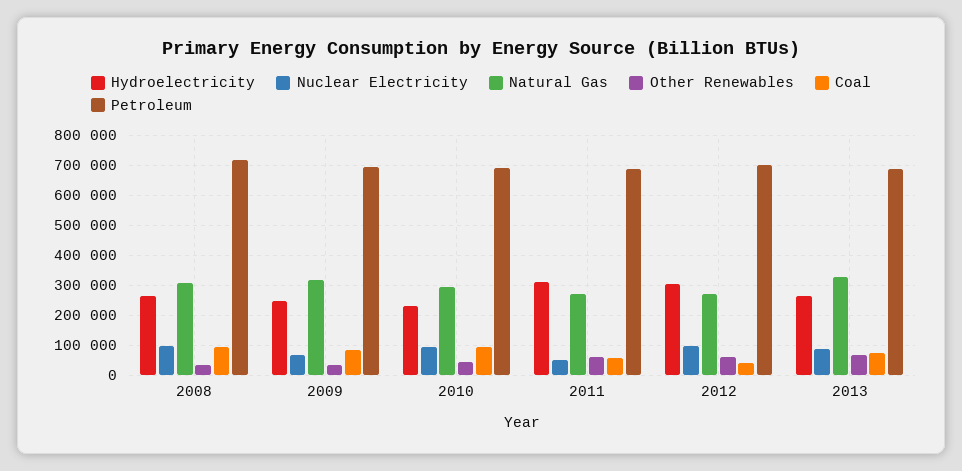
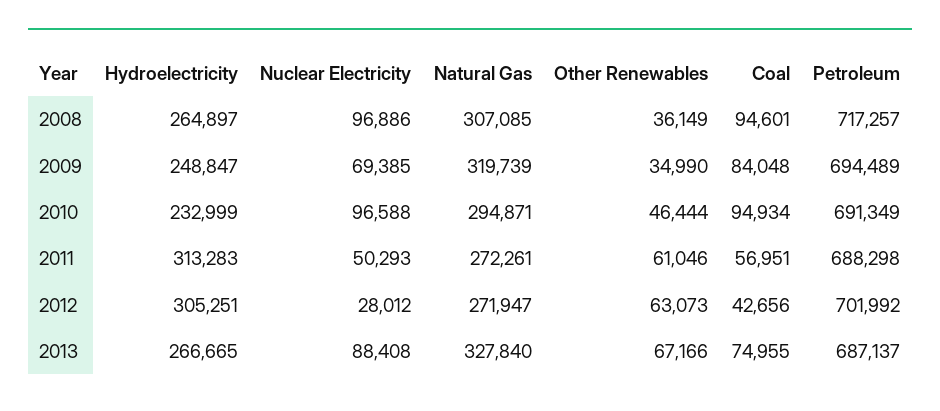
  {
    "Hydroelectricity": {
      "2008": 264897,
      "2009": 248847,
      "2010": 232999,
      "2011": 313283,
      "2012": 305251,
      "2013": 266665
    },
    "Nuclear Electricity": {
      "2008": 96886,
      "2009": 69385,
      "2010": 96588,
      "2011": 50293,
-     "2012": 100000,
+     "2012": 28012,
      "2013": 88408
    },
    "Natural Gas": {
      "2008": 307085,
      "2009": 319739,
      "2010": 294871,
      "2011": 272261,
      "2012": 271947,
      "2013": 327840
    },
    "Other Renewables": {
      "2008": 36149,
      "2009": 34990,
      "2010": 46444,
      "2011": 61046,
      "2012": 63073,
      "2013": 67166
    },
    "Coal": {
      "2008": 94601,
      "2009": 84048,
      "2010": 94934,
      "2011": 56951,
      "2012": 42656,
      "2013": 74955
    },
    "Petroleum": {
      "2008": 717257,
      "2009": 694489,
      "2010": 691349,
      "2011": 688298,
      "2012": 701992,
      "2013": 687137
    }
  }

